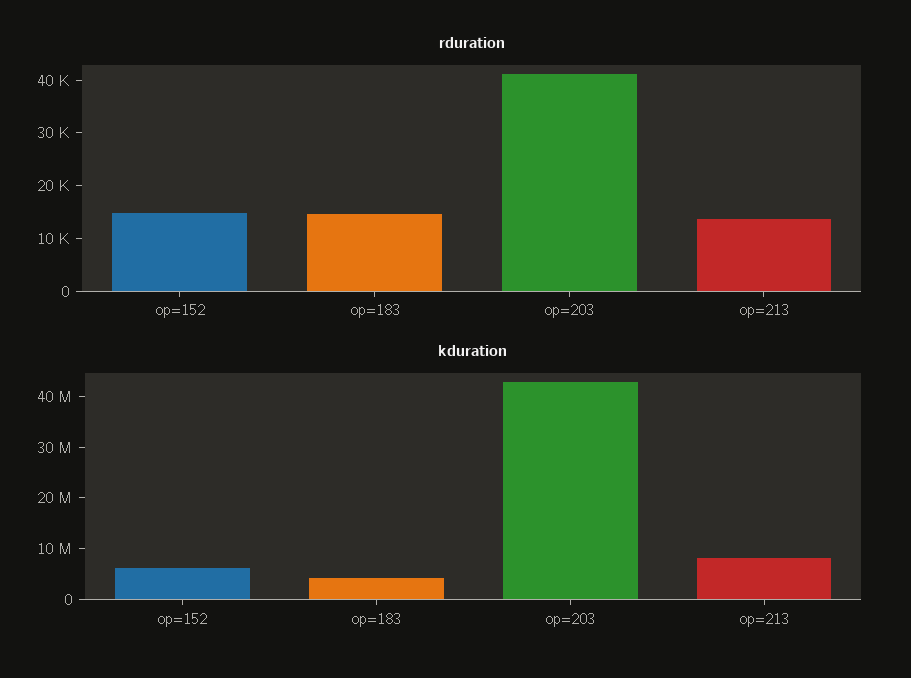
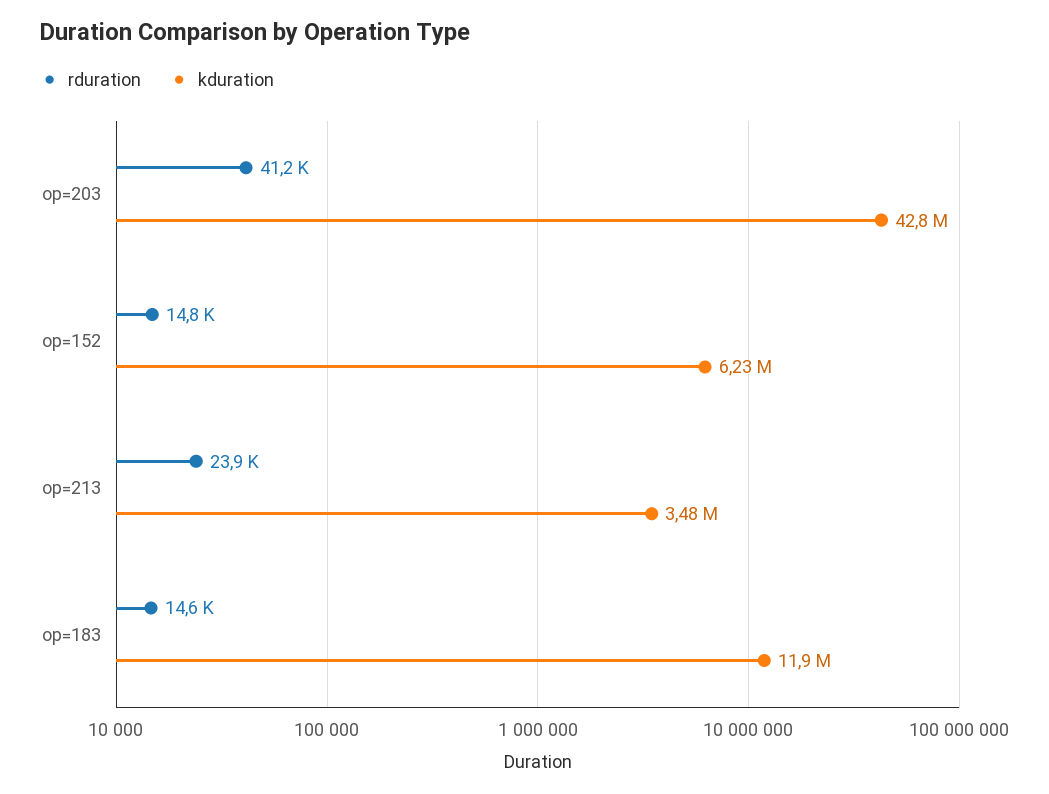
  {
    "rduration": {
      "op=152": 14800,
      "op=183": 14600,
      "op=203": 41200,
-     "op=213": 14000
+     "op=213": 23900
    },
    "kduration": {
      "op=152": 6230000,
-     "op=183": 4000000,
+     "op=183": 11900000,
      "op=203": 42800000,
-     "op=213": 8000000
+     "op=213": 3480000
    }
  }

